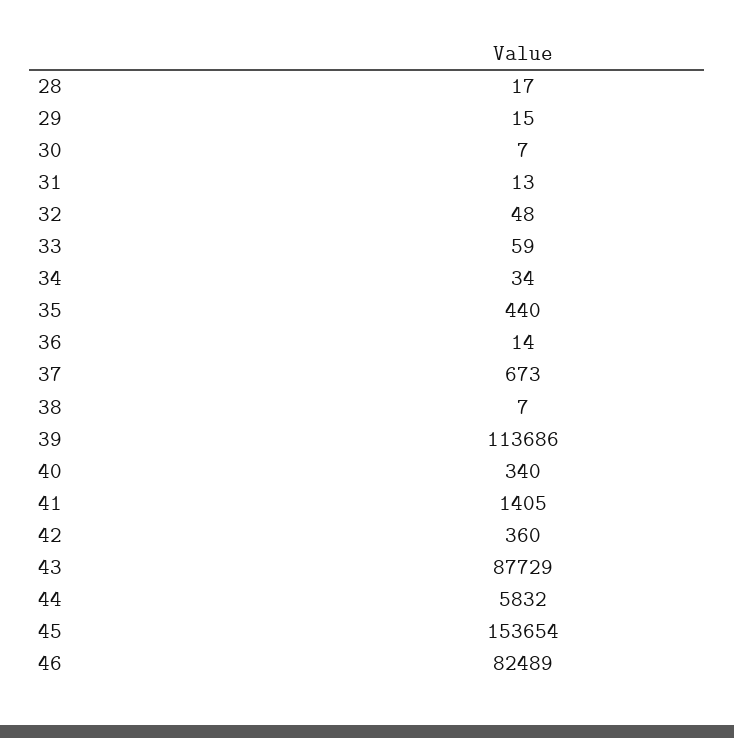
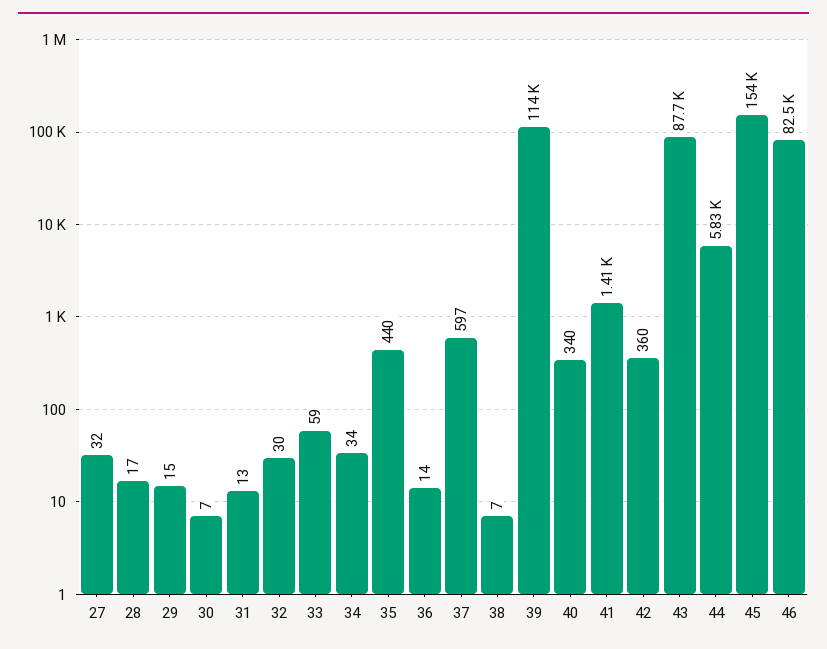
  {
    "28": 17,
    "29": 15,
    "30": 7,
    "31": 13,
-   "32": 48,
+   "32": 30,
    "33": 59,
    "34": 34,
    "35": 440,
    "36": 14,
-   "37": 673,
+   "37": 597,
    "38": 7,
    "39": 113686,
    "40": 340,
    "41": 1405,
    "42": 360,
    "43": 87729,
    "44": 5832,
    "45": 153654,
-   "46": 82489
+   "46": 82489,
+   "27": 32
  }

